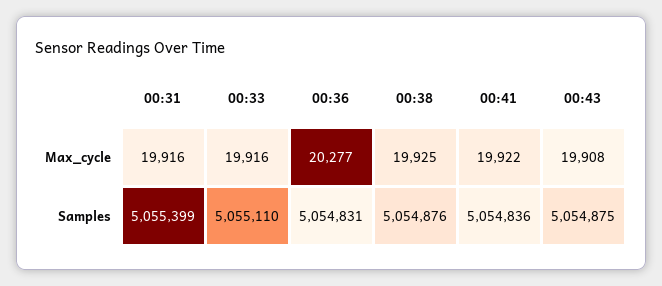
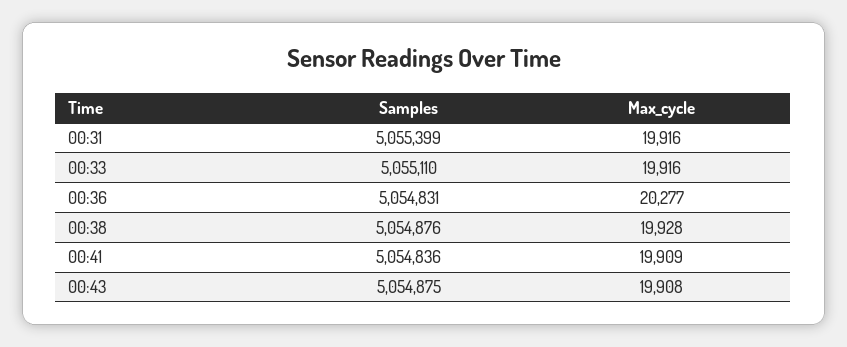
  {
    "00:31": {
      "Max_cycle": 19916,
      "Samples": 5055399
    },
    "00:33": {
      "Max_cycle": 19916,
      "Samples": 5055110
    },
    "00:36": {
      "Max_cycle": 20277,
      "Samples": 5054831
    },
    "00:38": {
-     "Max_cycle": 19925,
+     "Max_cycle": 19928,
      "Samples": 5054876
    },
    "00:41": {
-     "Max_cycle": 19922,
+     "Max_cycle": 19909,
      "Samples": 5054836
    },
    "00:43": {
      "Max_cycle": 19908,
      "Samples": 5054875
    }
  }

